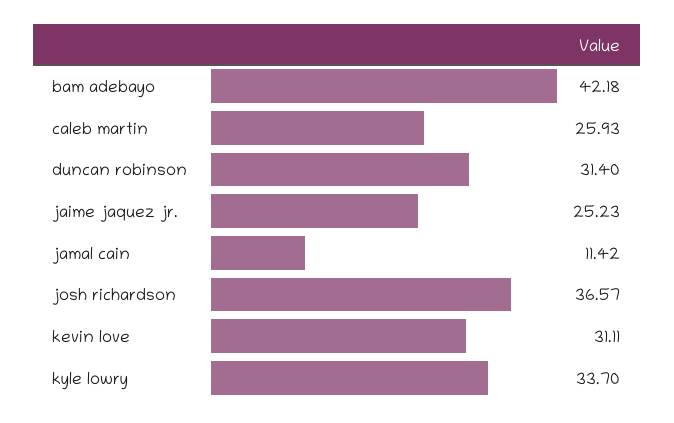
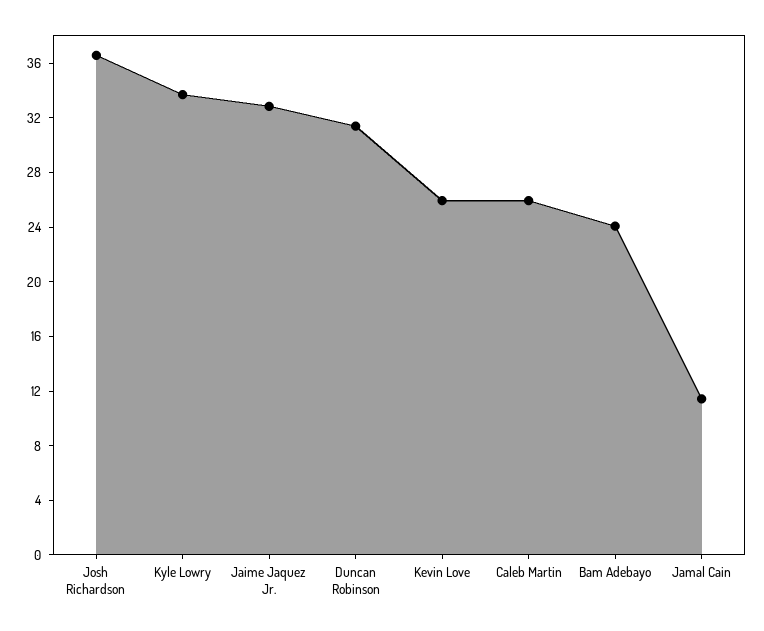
  {
-   "bam adebayo": 42.18,
+   "bam adebayo": 24,
    "caleb martin": 25.93,
    "duncan robinson": 31.4,
-   "jaime jaquez jr.": 25.23,
+   "jaime jaquez jr.": 33,
    "jamal cain": 11.42,
    "josh richardson": 36.57,
-   "kevin love": 31.11,
+   "kevin love": 26,
    "kyle lowry": 33.7
  }

